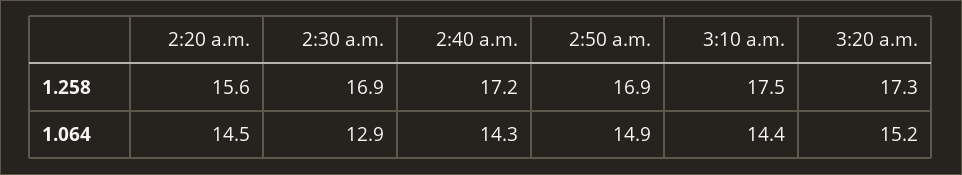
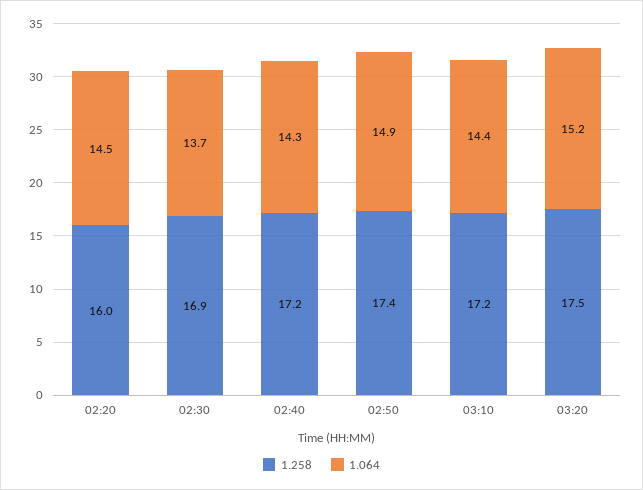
  {
    "1.258": {
-     "2:20 a.m.": 15.6,
+     "2:20 a.m.": 16,
      "2:30 a.m.": 16.9,
      "2:40 a.m.": 17.2,
-     "2:50 a.m.": 16.9,
+     "2:50 a.m.": 17.4,
-     "3:10 a.m.": 17.5,
+     "3:10 a.m.": 17.2,
-     "3:20 a.m.": 17.3
+     "3:20 a.m.": 17.5
    },
    "1.064": {
      "2:20 a.m.": 14.5,
-     "2:30 a.m.": 12.9,
+     "2:30 a.m.": 13.7,
      "2:40 a.m.": 14.3,
      "2:50 a.m.": 14.9,
      "3:10 a.m.": 14.4,
      "3:20 a.m.": 15.2
    }
  }

